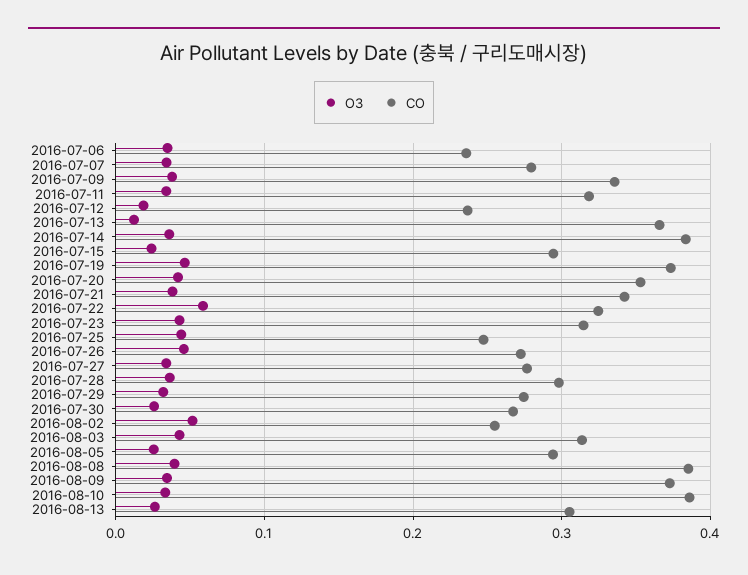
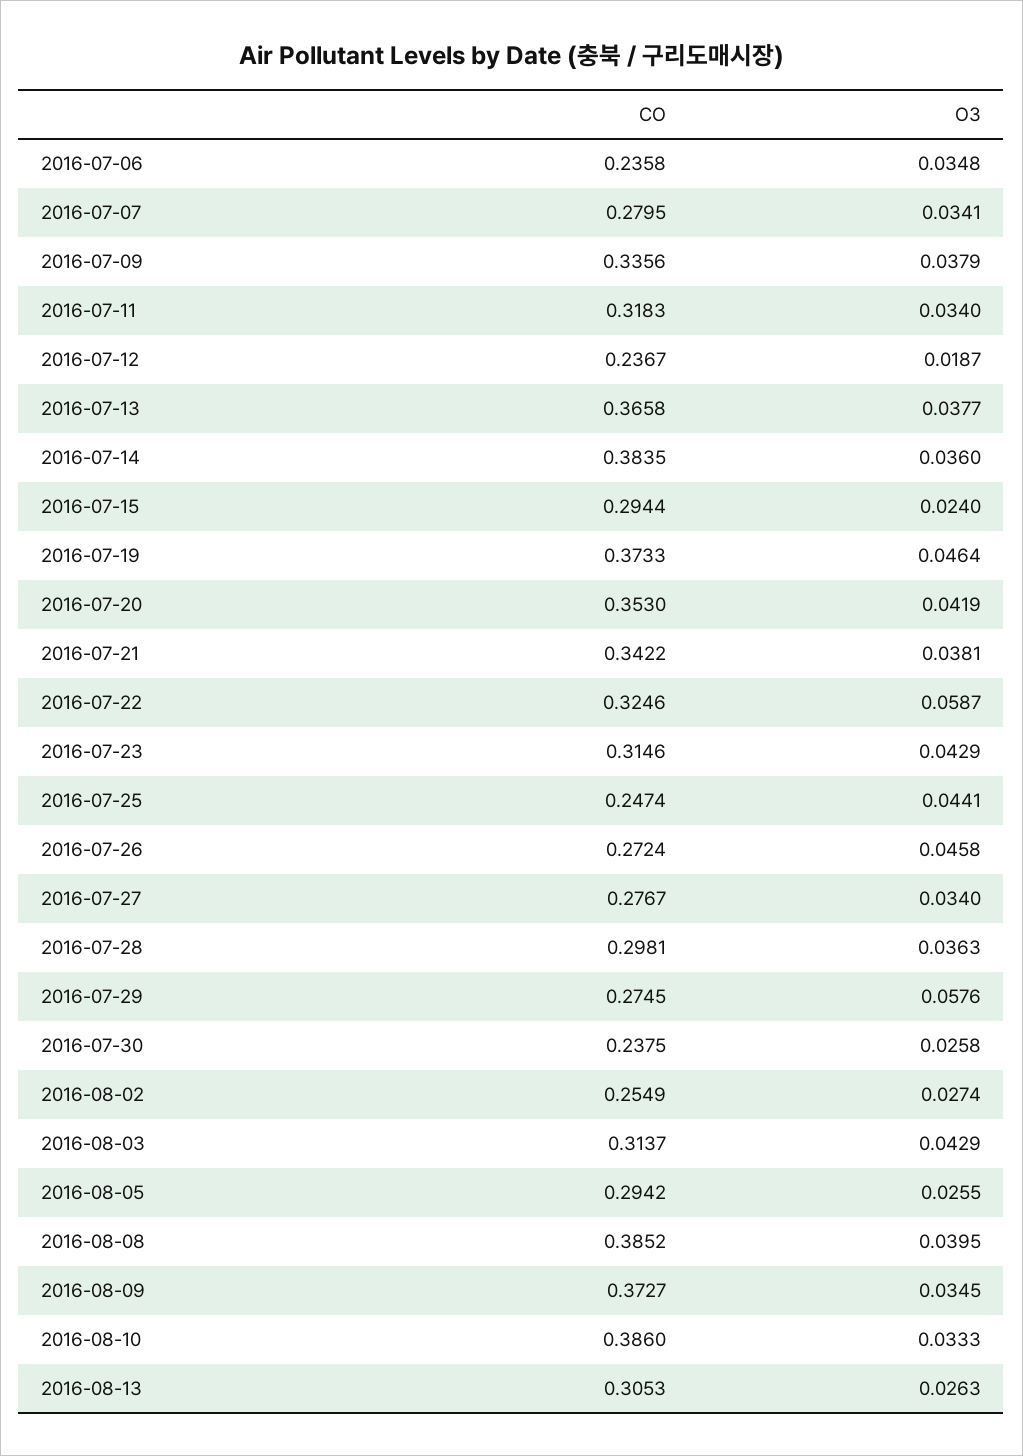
  {
    "O3": {
      "2016-07-06": 0.0348,
      "2016-07-07": 0.0341,
      "2016-07-09": 0.0379,
      "2016-07-11": 0.034,
      "2016-07-12": 0.0187,
-     "2016-07-13": 0.01,
+     "2016-07-13": 0.0377,
      "2016-07-14": 0.036,
      "2016-07-15": 0.024,
      "2016-07-19": 0.0464,
      "2016-07-20": 0.0419,
      "2016-07-21": 0.0381,
      "2016-07-22": 0.0587,
      "2016-07-23": 0.0429,
      "2016-07-25": 0.0441,
      "2016-07-26": 0.0458,
      "2016-07-27": 0.034,
      "2016-07-28": 0.0363,
-     "2016-07-29": 0.03,
+     "2016-07-29": 0.0576,
      "2016-07-30": 0.0258,
-     "2016-08-02": 0.05,
+     "2016-08-02": 0.0274,
      "2016-08-03": 0.0429,
      "2016-08-05": 0.0255,
      "2016-08-08": 0.0395,
      "2016-08-09": 0.0345,
      "2016-08-10": 0.0333,
      "2016-08-13": 0.0263
    },
    "CO": {
      "2016-07-06": 0.2358,
      "2016-07-07": 0.2795,
      "2016-07-09": 0.3356,
      "2016-07-11": 0.3183,
      "2016-07-12": 0.2367,
      "2016-07-13": 0.3658,
      "2016-07-14": 0.3835,
      "2016-07-15": 0.2944,
      "2016-07-19": 0.3733,
      "2016-07-20": 0.353,
      "2016-07-21": 0.3422,
      "2016-07-22": 0.3246,
      "2016-07-23": 0.3146,
      "2016-07-25": 0.2474,
      "2016-07-26": 0.2724,
      "2016-07-27": 0.2767,
      "2016-07-28": 0.2981,
      "2016-07-29": 0.2745,
-     "2016-07-30": 0.27,
+     "2016-07-30": 0.2375,
      "2016-08-02": 0.2549,
      "2016-08-03": 0.3137,
      "2016-08-05": 0.2942,
      "2016-08-08": 0.3852,
      "2016-08-09": 0.3727,
      "2016-08-10": 0.386,
      "2016-08-13": 0.3053
    }
  }

